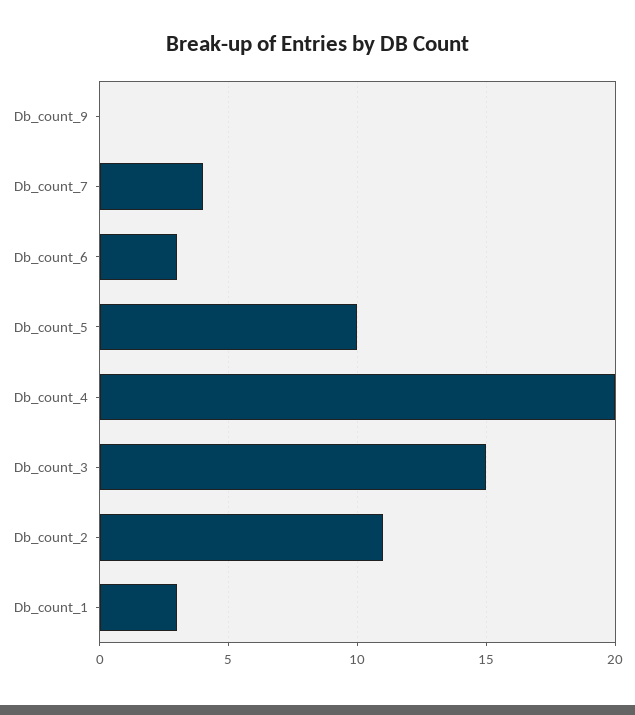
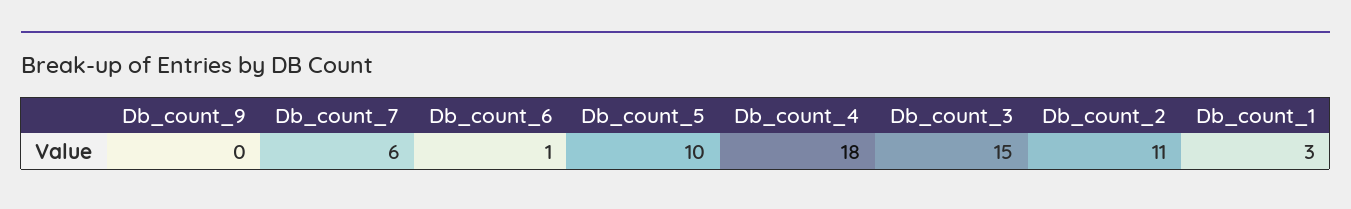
  {
    "Db_count_9": 0,
-   "Db_count_7": 4,
+   "Db_count_7": 6,
-   "Db_count_6": 3,
+   "Db_count_6": 1,
    "Db_count_5": 10,
-   "Db_count_4": 20,
+   "Db_count_4": 18,
    "Db_count_3": 15,
    "Db_count_2": 11,
    "Db_count_1": 3
  }

